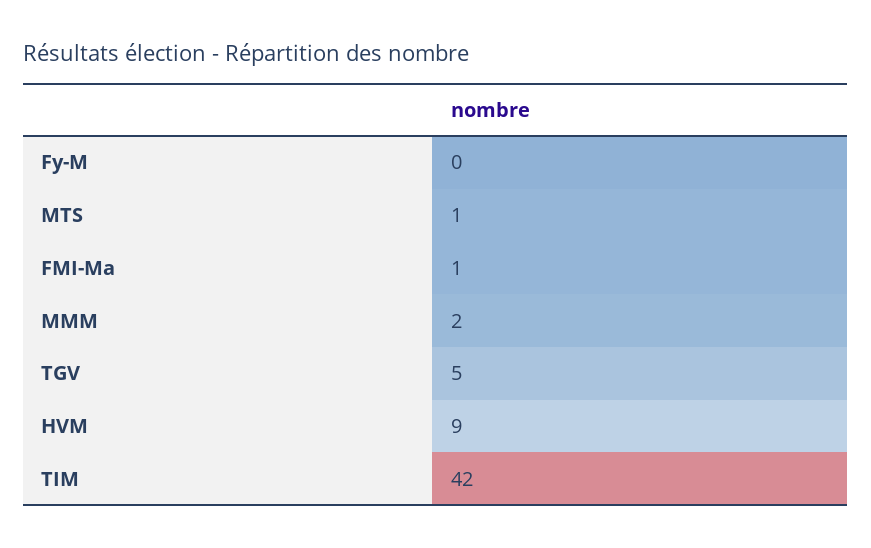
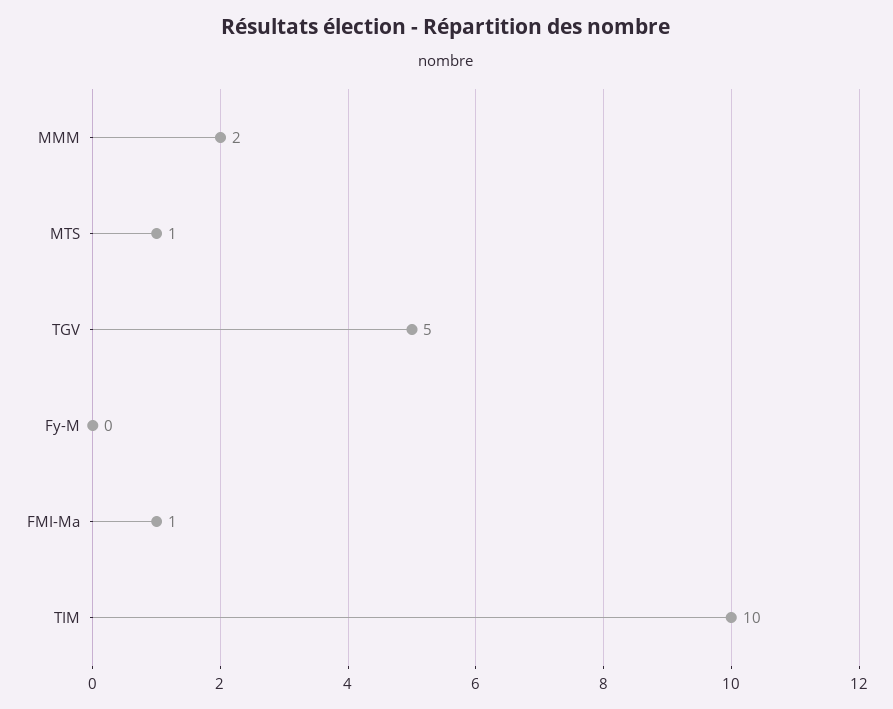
  {
    "Fy-M": 0,
    "MTS": 1,
    "FMI-Ma": 1,
    "MMM": 2,
    "TGV": 5,
-   "HVM": 9,
-   "TIM": 42
+   "TIM": 10
  }

